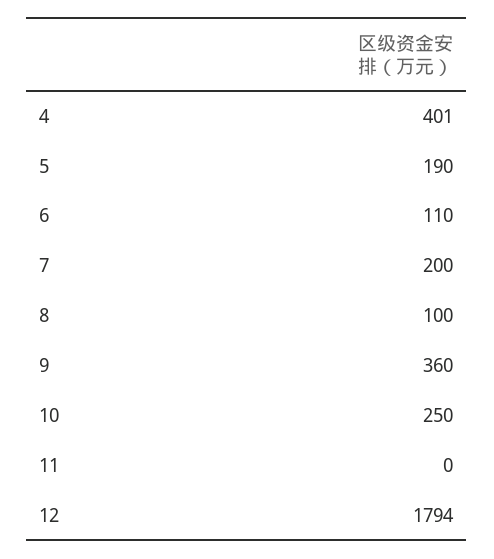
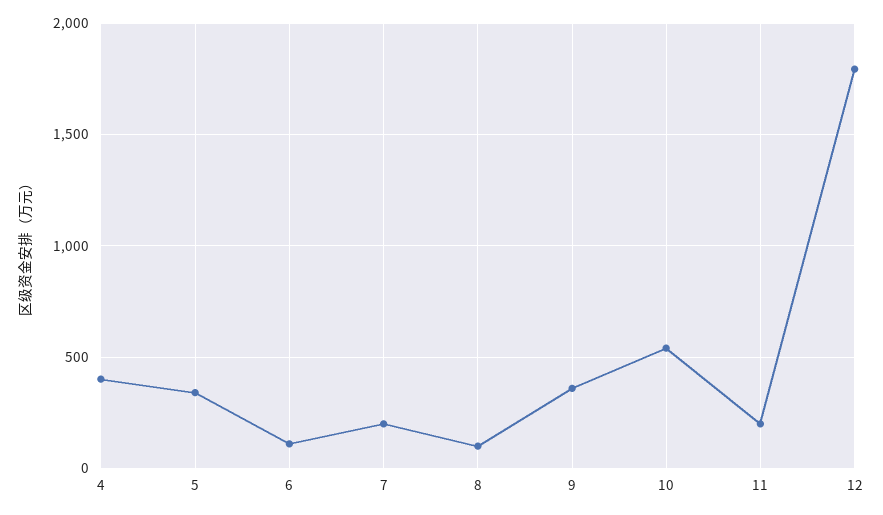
  {
    "4": 401,
-   "5": 190,
+   "5": 350,
    "6": 110,
    "7": 200,
    "8": 100,
    "9": 360,
-   "10": 250,
+   "10": 550,
-   "11": 0,
+   "11": 200,
    "12": 1794
  }

